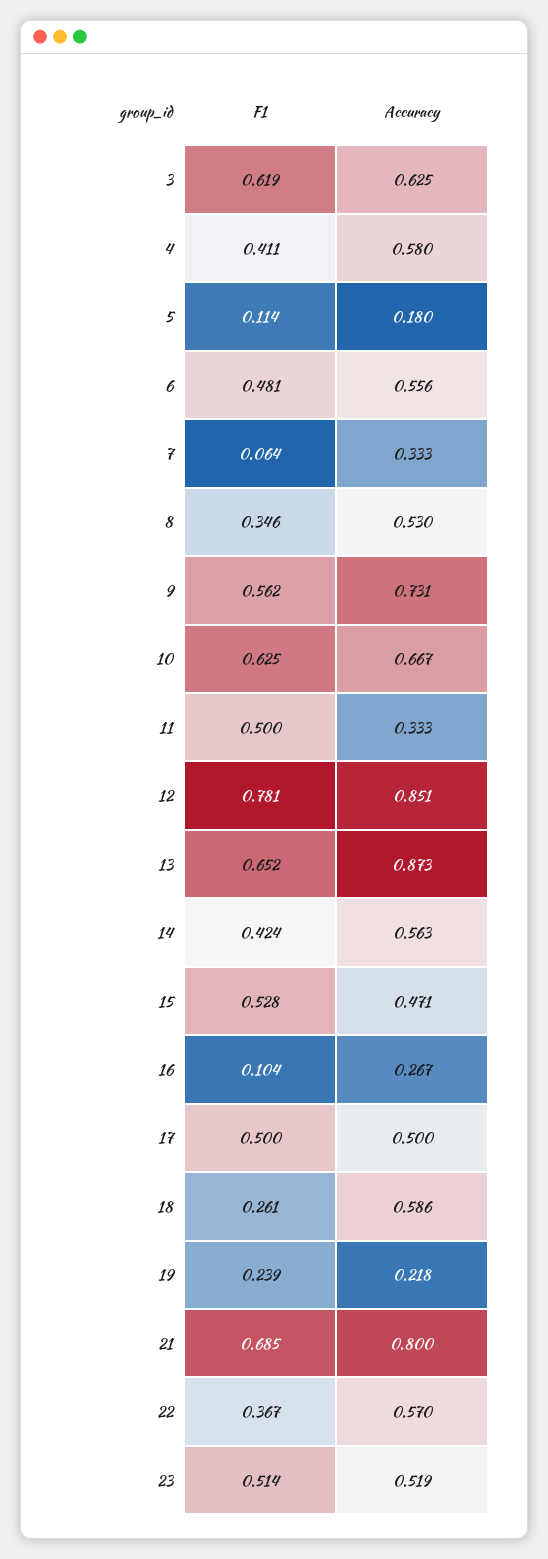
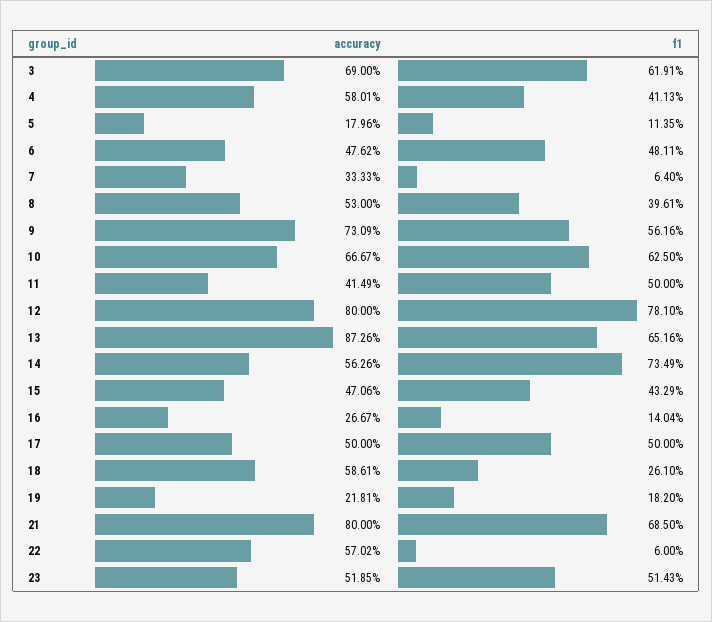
  {
    "F1": {
      "3": 0.6191,
      "4": 0.4113,
      "5": 0.1135,
      "6": 0.4811,
      "7": 0.064,
-     "8": 0.346,
+     "8": 0.3961,
      "9": 0.5616,
      "10": 0.625,
      "11": 0.5,
      "12": 0.781,
      "13": 0.6516,
-     "14": 0.424,
+     "14": 0.7349,
-     "15": 0.528,
+     "15": 0.4329,
-     "16": 0.104,
+     "16": 0.1404,
      "17": 0.5,
      "18": 0.261,
-     "19": 0.239,
+     "19": 0.182,
      "21": 0.685,
-     "22": 0.367,
+     "22": 0.06,
      "23": 0.5143
    },
    "Accuracy": {
-     "3": 0.625,
+     "3": 0.69,
      "4": 0.5801,
      "5": 0.1796,
-     "6": 0.556,
+     "6": 0.4762,
      "7": 0.3333,
      "8": 0.53,
      "9": 0.7309,
      "10": 0.6667,
-     "11": 0.333,
+     "11": 0.4149,
-     "12": 0.851,
+     "12": 0.8,
      "13": 0.8726,
      "14": 0.5626,
      "15": 0.4706,
      "16": 0.2667,
      "17": 0.5,
      "18": 0.5861,
      "19": 0.2181,
      "21": 0.8,
      "22": 0.5702,
      "23": 0.5185
    }
  }

